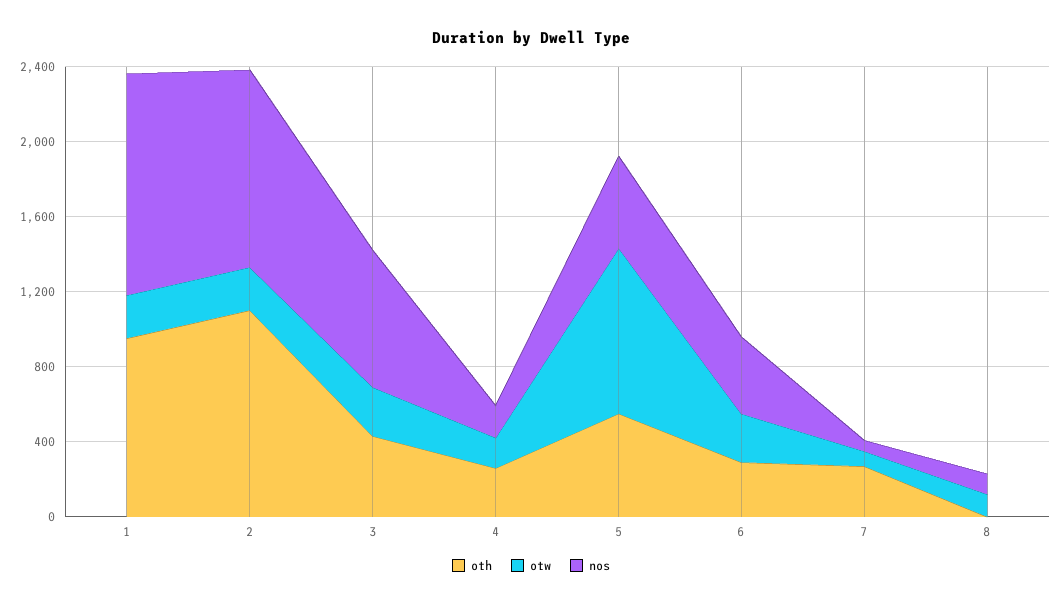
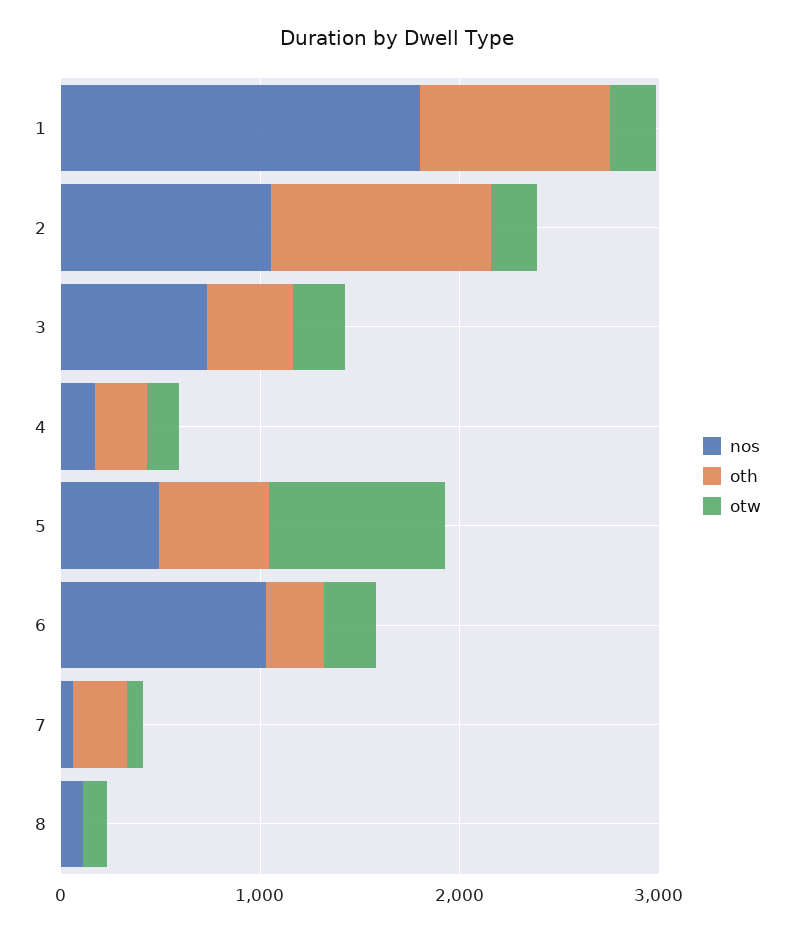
  {
    "oth": {
      "1": 1000,
      "2": 1100,
      "3": 400,
      "4": 300,
      "5": 600,
      "6": 300,
      "7": 300,
      "8": 0
    },
    "otw": {
      "1": 200,
      "2": 200,
      "3": 300,
      "4": 200,
      "5": 900,
      "6": 300,
      "7": 100,
      "8": 100
    },
    "nos": {
-     "1": 1200,
+     "1": 1800,
      "2": 1100,
      "3": 700,
      "4": 200,
      "5": 500,
-     "6": 400,
+     "6": 1000,
      "7": 100,
      "8": 100
    }
  }

